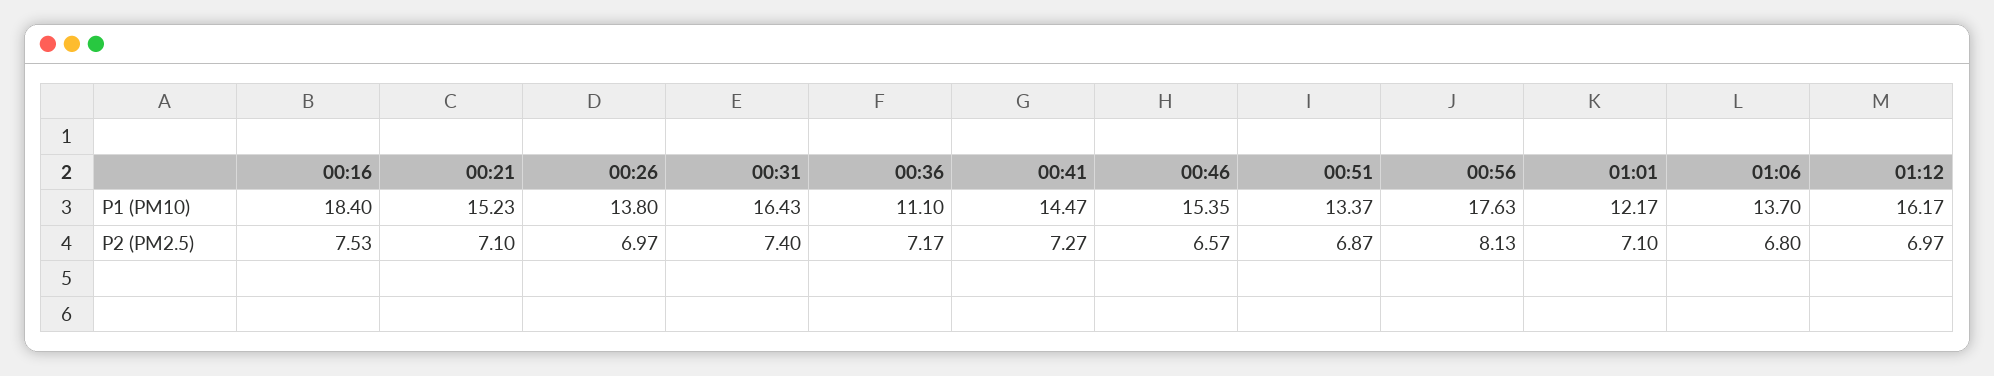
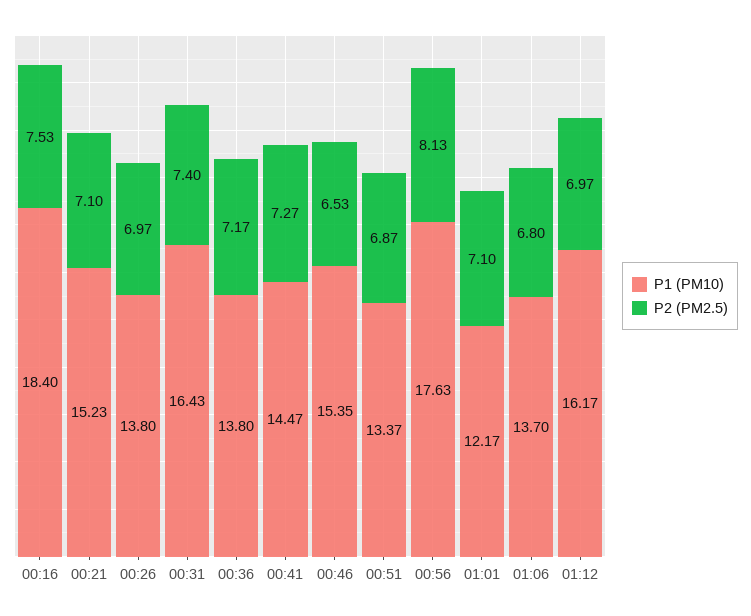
  {
    "P1 (PM10)": {
      "00:16": 18.4,
      "00:21": 15.23,
      "00:26": 13.8,
      "00:31": 16.43,
-     "00:36": 11.1,
+     "00:36": 13.8,
      "00:41": 14.47,
      "00:46": 15.35,
      "00:51": 13.37,
      "00:56": 17.63,
      "01:01": 12.17,
      "01:06": 13.7,
      "01:12": 16.17
    },
    "P2 (PM2.5)": {
      "00:16": 7.53,
      "00:21": 7.1,
      "00:26": 6.97,
      "00:31": 7.4,
      "00:36": 7.17,
      "00:41": 7.27,
-     "00:46": 6.57,
+     "00:46": 6.53,
      "00:51": 6.87,
      "00:56": 8.13,
      "01:01": 7.1,
      "01:06": 6.8,
      "01:12": 6.97
    }
  }

